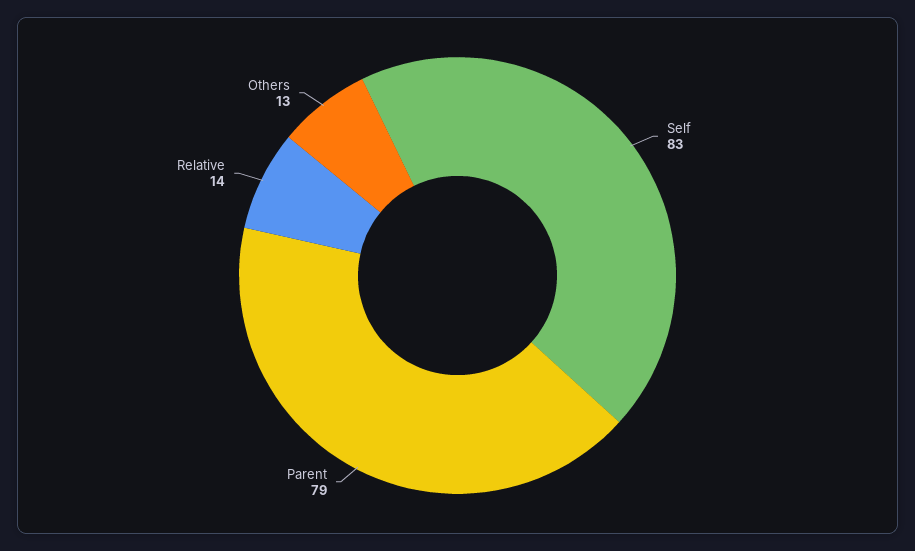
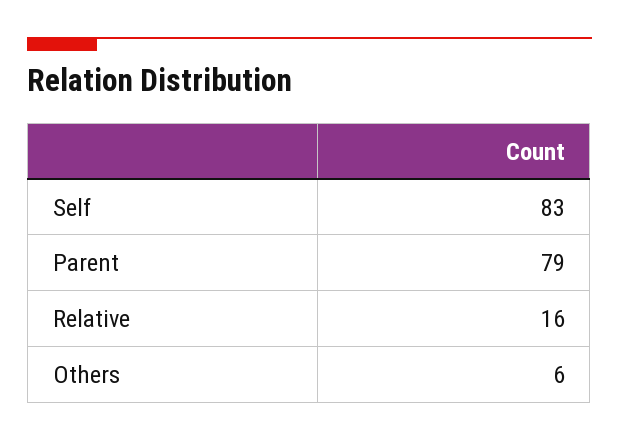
  {
    "Self": 83,
    "Parent": 79,
-   "Relative": 14,
+   "Relative": 16,
-   "Others": 13
+   "Others": 6
  }

